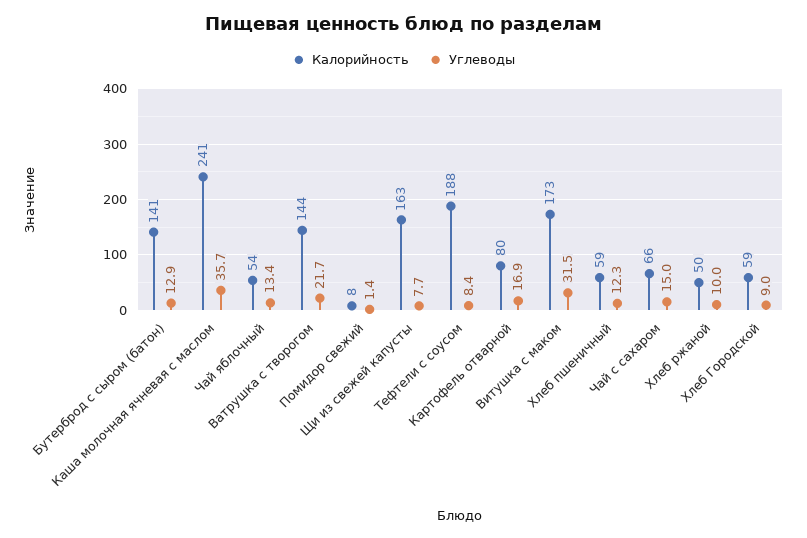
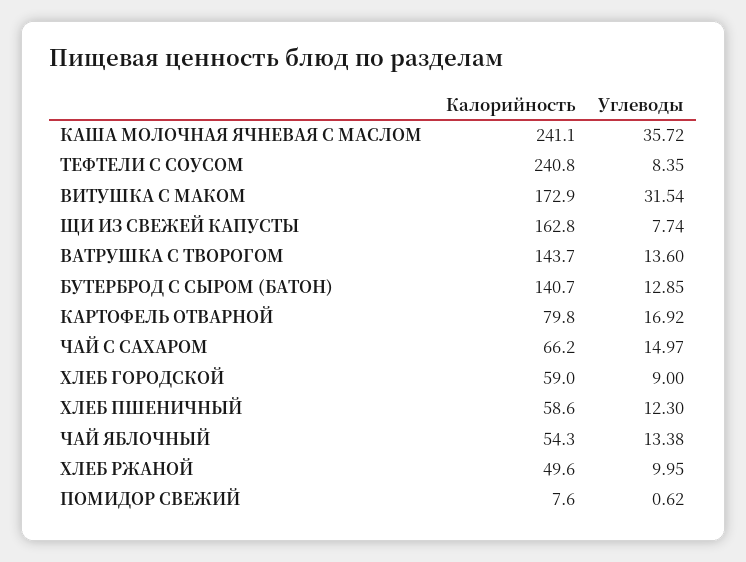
  {
    "Калорийность": {
      "Бутерброд с сыром (батон)": 140.7,
      "Каша молочная ячневая с маслом": 241.1,
      "Чай яблочный": 54.3,
      "Ватрушка с творогом": 143.7,
      "Помидор свежий": 7.6,
      "Щи из свежей капусты": 162.8,
-     "Тефтели с соусом": 188,
+     "Тефтели с соусом": 240.8,
      "Картофель отварной": 79.8,
      "Витушка с маком": 172.9,
      "Хлеб пшеничный": 58.6,
      "Чай с сахаром": 66.2,
      "Хлеб ржаной": 49.6,
      "Хлеб Городской": 59
    },
    "Углеводы": {
      "Бутерброд с сыром (батон)": 12.85,
      "Каша молочная ячневая с маслом": 35.72,
      "Чай яблочный": 13.38,
-     "Ватрушка с творогом": 21.7,
+     "Ватрушка с творогом": 13.6,
-     "Помидор свежий": 1.4,
+     "Помидор свежий": 0.62,
      "Щи из свежей капусты": 7.74,
      "Тефтели с соусом": 8.35,
      "Картофель отварной": 16.92,
      "Витушка с маком": 31.54,
      "Хлеб пшеничный": 12.3,
      "Чай с сахаром": 14.97,
      "Хлеб ржаной": 9.95,
      "Хлеб Городской": 9
    }
  }

